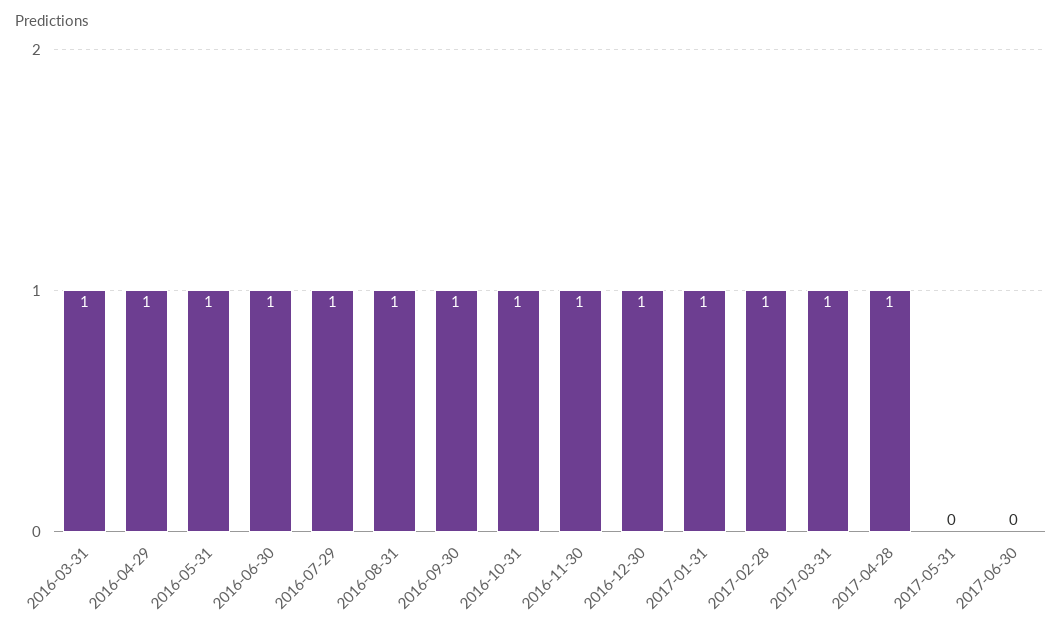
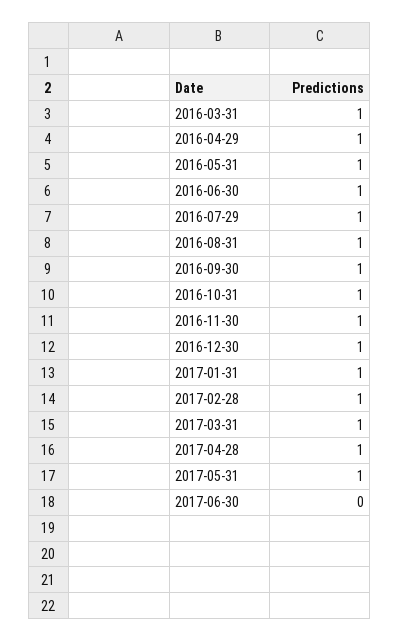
  {
    "2016-03-31": 1,
    "2016-04-29": 1,
    "2016-05-31": 1,
    "2016-06-30": 1,
    "2016-07-29": 1,
    "2016-08-31": 1,
    "2016-09-30": 1,
    "2016-10-31": 1,
    "2016-11-30": 1,
    "2016-12-30": 1,
    "2017-01-31": 1,
    "2017-02-28": 1,
    "2017-03-31": 1,
    "2017-04-28": 1,
-   "2017-05-31": 0,
+   "2017-05-31": 1,
    "2017-06-30": 0
  }

